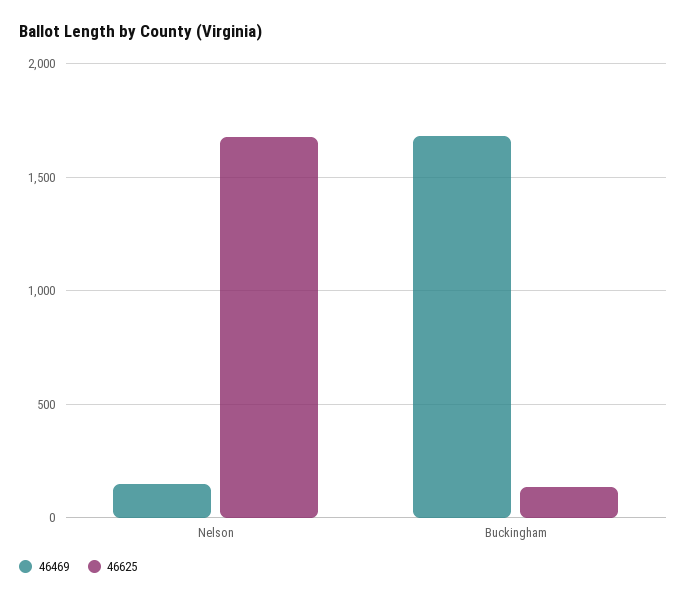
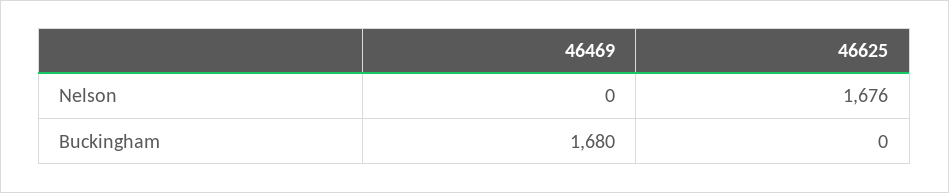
  {
    "46469": {
-     "Nelson": 150,
+     "Nelson": 0,
      "Buckingham": 1680
    },
    "46625": {
      "Nelson": 1676,
-     "Buckingham": 150
+     "Buckingham": 0
    }
  }

